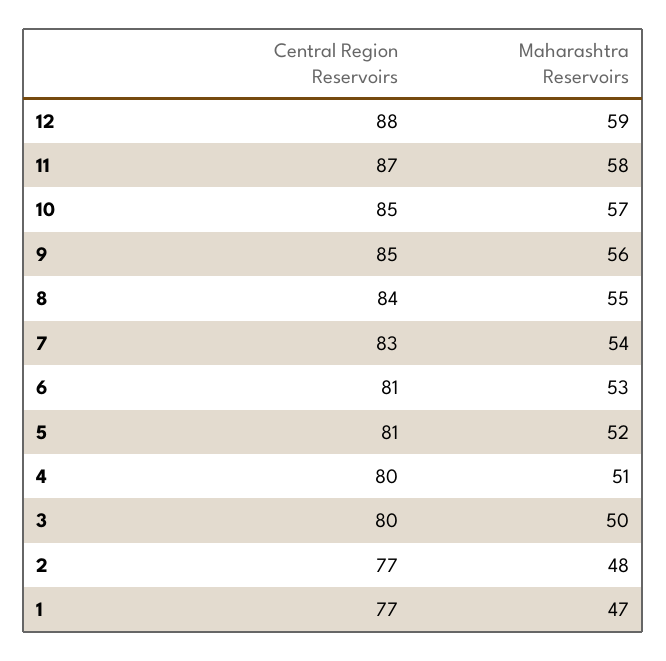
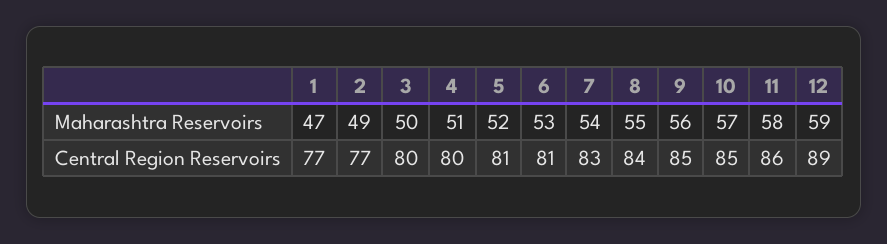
  {
    "Central Region Reservoirs": {
-     "12": 88,
+     "12": 89,
-     "11": 87,
+     "11": 86,
      "10": 85,
      "9": 85,
      "8": 84,
      "7": 83,
      "6": 81,
      "5": 81,
      "4": 80,
      "3": 80,
      "2": 77,
      "1": 77
    },
    "Maharashtra Reservoirs": {
      "12": 59,
      "11": 58,
      "10": 57,
      "9": 56,
      "8": 55,
      "7": 54,
      "6": 53,
      "5": 52,
      "4": 51,
      "3": 50,
-     "2": 48,
+     "2": 49,
      "1": 47
    }
  }

